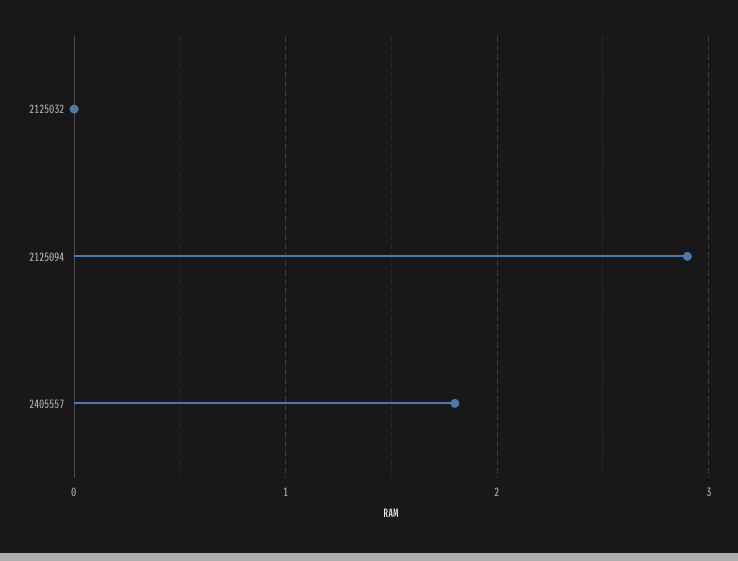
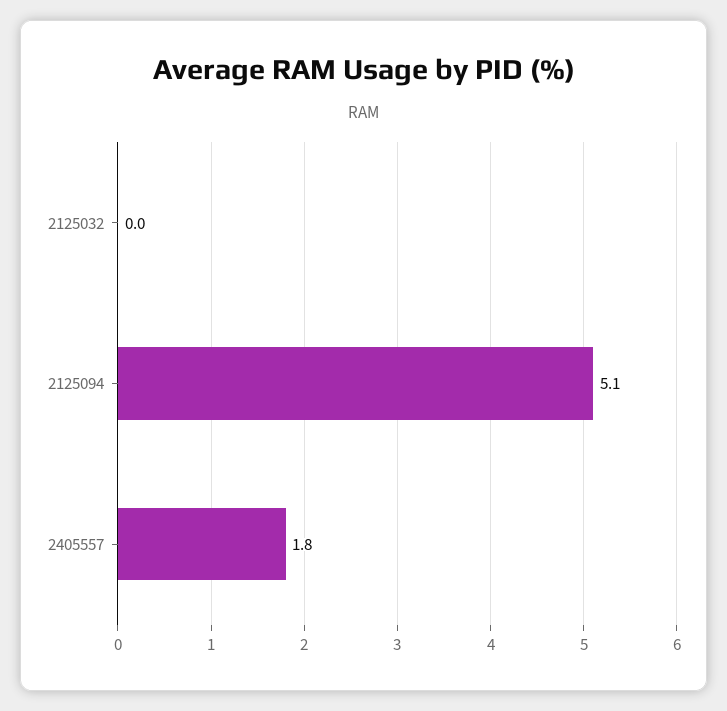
  {
    "2125032": 0,
-   "2125094": 2.9,
+   "2125094": 5.1,
    "2405557": 1.8
  }

